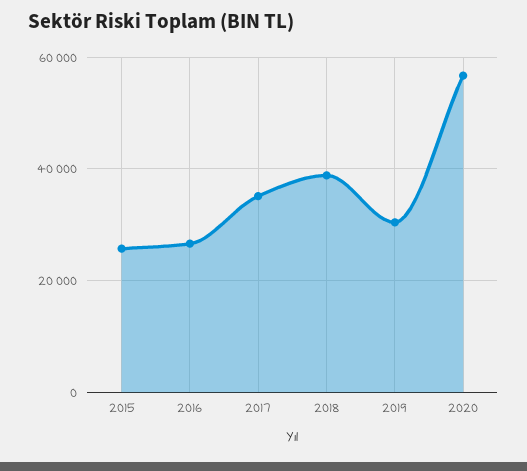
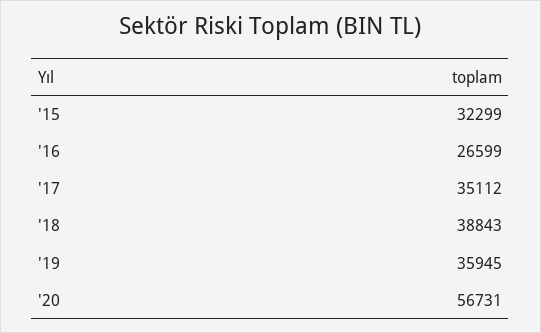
  {
-   "2015": 26000,
+   "2015": 32299,
    "2016": 26599,
    "2017": 35112,
    "2018": 38843,
-   "2019": 30000,
+   "2019": 35945,
    "2020": 56731
  }

